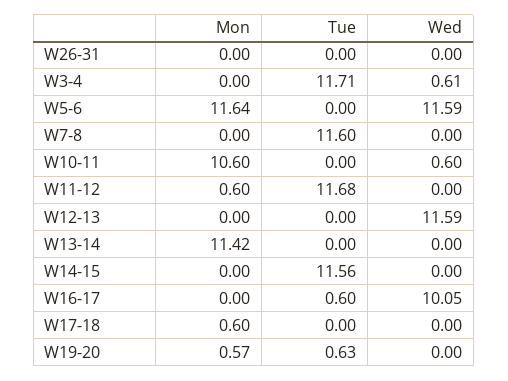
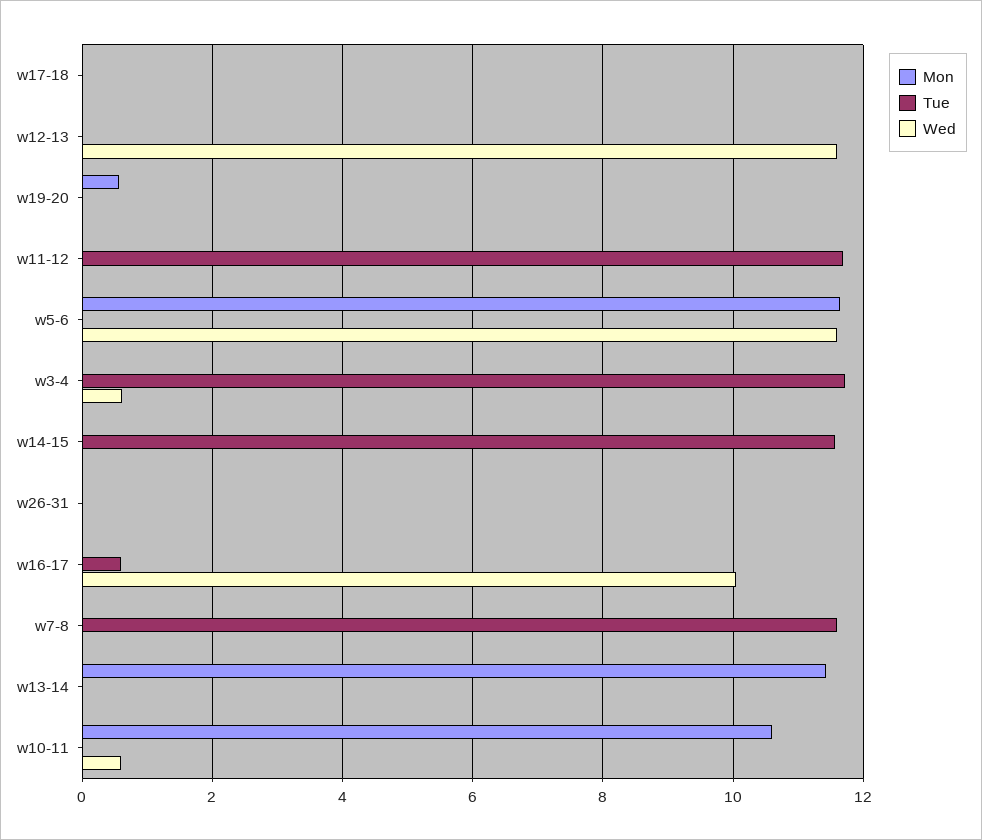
  {
    "Mon": {
      "W26-31": 0,
      "W3-4": 0,
      "W5-6": 11.64,
      "W7-8": 0,
      "W10-11": 10.6,
-     "W11-12": 0.6,
+     "W11-12": 0,
      "W12-13": 0,
      "W13-14": 11.42,
      "W14-15": 0,
      "W16-17": 0,
-     "W17-18": 0.6,
+     "W17-18": 0,
      "W19-20": 0.57
    },
    "Tue": {
      "W26-31": 0,
      "W3-4": 11.71,
      "W5-6": 0,
      "W7-8": 11.6,
      "W10-11": 0,
      "W11-12": 11.68,
      "W12-13": 0,
      "W13-14": 0,
      "W14-15": 11.56,
      "W16-17": 0.6,
      "W17-18": 0,
-     "W19-20": 0.63
+     "W19-20": 0
    },
    "Wed": {
      "W26-31": 0,
      "W3-4": 0.61,
      "W5-6": 11.59,
      "W7-8": 0,
      "W10-11": 0.6,
      "W11-12": 0,
      "W12-13": 11.59,
      "W13-14": 0,
      "W14-15": 0,
      "W16-17": 10.05,
      "W17-18": 0,
      "W19-20": 0
    }
  }

